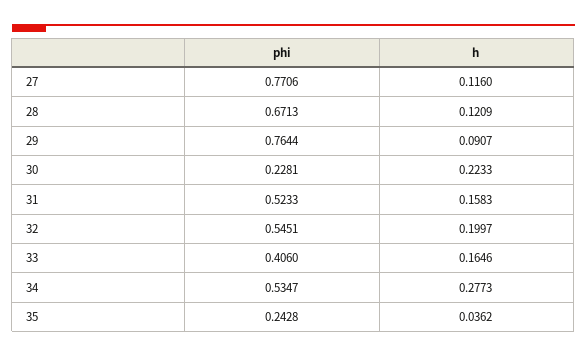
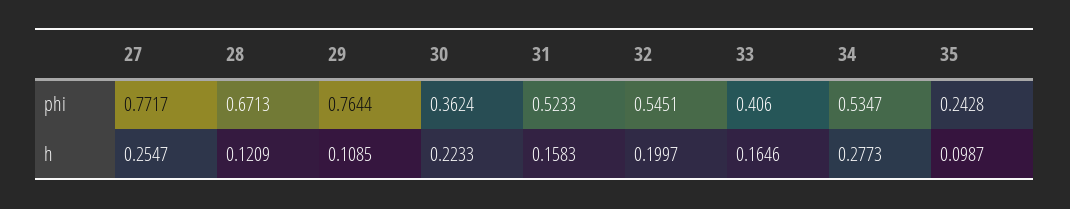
  {
    "phi": {
-     "27": 0.7706,
+     "27": 0.7717,
      "28": 0.6713,
      "29": 0.7644,
-     "30": 0.2281,
+     "30": 0.3624,
      "31": 0.5233,
      "32": 0.5451,
      "33": 0.406,
      "34": 0.5347,
      "35": 0.2428
    },
    "h": {
-     "27": 0.116,
+     "27": 0.2547,
      "28": 0.1209,
-     "29": 0.0907,
+     "29": 0.1085,
      "30": 0.2233,
      "31": 0.1583,
      "32": 0.1997,
      "33": 0.1646,
      "34": 0.2773,
-     "35": 0.0362
+     "35": 0.0987
    }
  }

